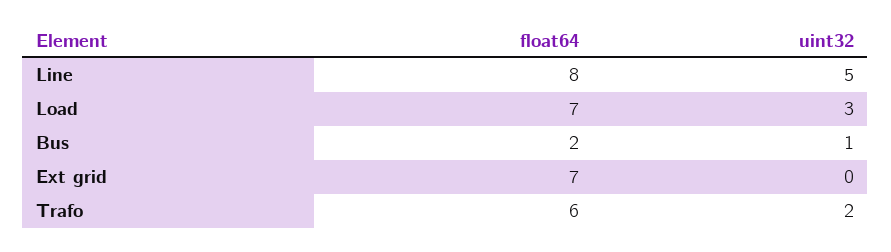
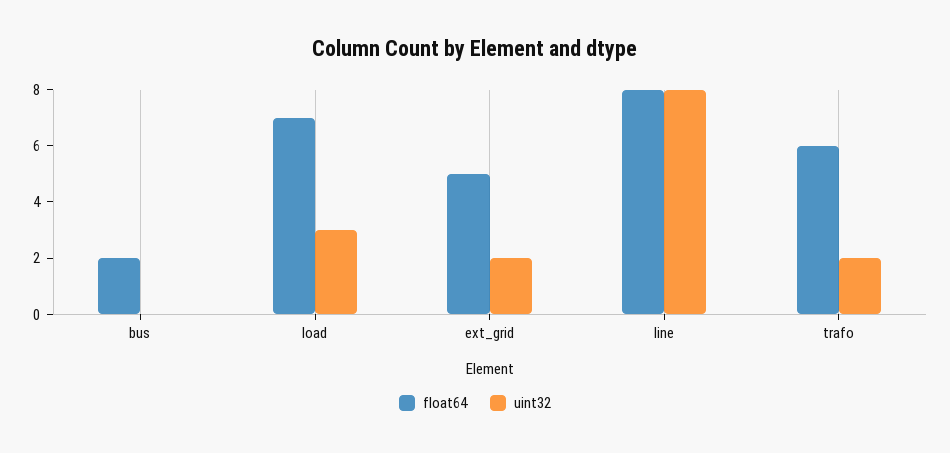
  {
    "float64": {
      "Line": 8,
      "Load": 7,
      "Bus": 2,
-     "Ext grid": 7,
+     "Ext grid": 5,
      "Trafo": 6
    },
    "uint32": {
-     "Line": 5,
+     "Line": 8,
      "Load": 3,
-     "Bus": 1,
+     "Bus": 0,
-     "Ext grid": 0,
+     "Ext grid": 2,
      "Trafo": 2
    }
  }

